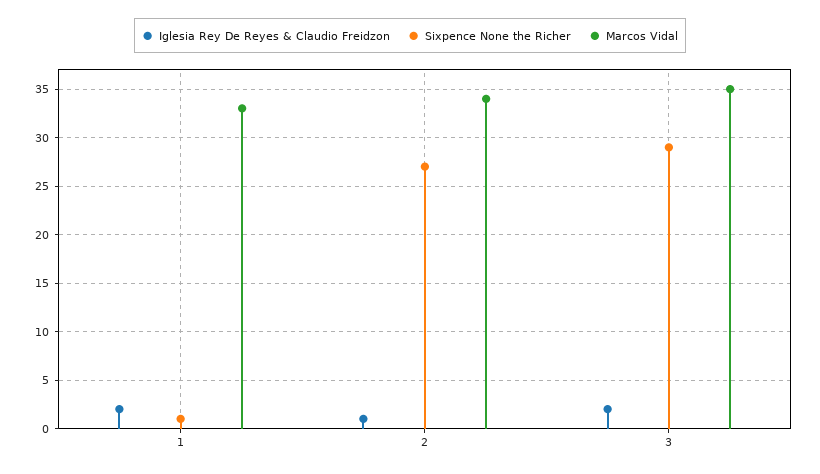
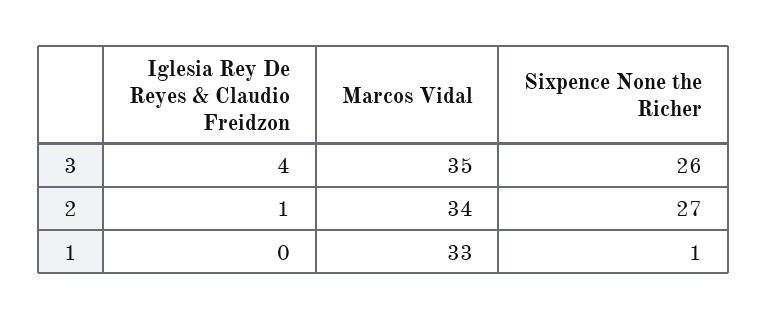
  {
    "Iglesia Rey De Reyes & Claudio Freidzon": {
-     "1": 2,
+     "1": 0,
      "2": 1,
-     "3": 2
+     "3": 4
    },
    "Sixpence None the Richer": {
      "1": 1,
      "2": 27,
-     "3": 29
+     "3": 26
    },
    "Marcos Vidal": {
      "1": 33,
      "2": 34,
      "3": 35
    }
  }

